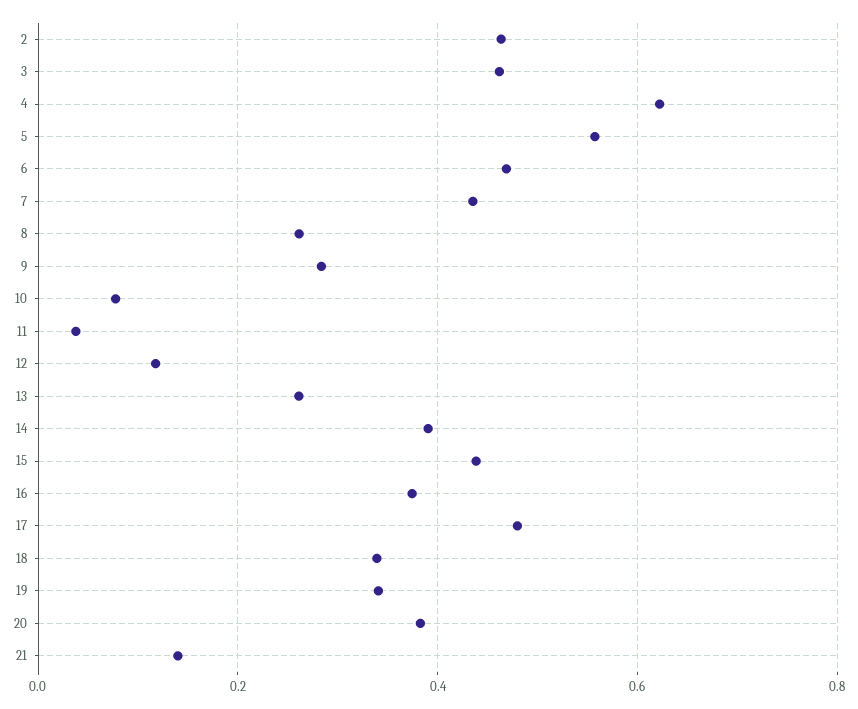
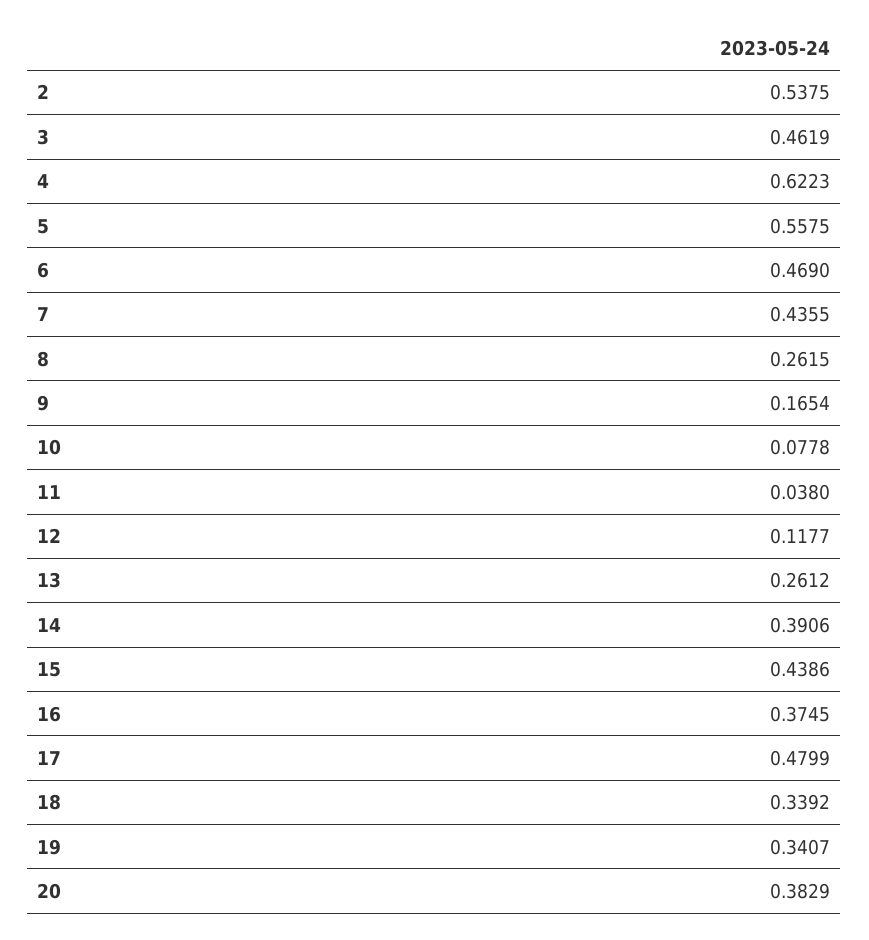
  {
-   "2": 0.46,
+   "2": 0.5375,
    "3": 0.4619,
    "4": 0.6223,
    "5": 0.5575,
    "6": 0.469,
    "7": 0.4355,
    "8": 0.2615,
-   "9": 0.28,
+   "9": 0.1654,
    "10": 0.0778,
    "11": 0.038,
    "12": 0.1177,
    "13": 0.2612,
    "14": 0.3906,
    "15": 0.4386,
    "16": 0.3745,
    "17": 0.4799,
    "18": 0.3392,
    "19": 0.3407,
-   "20": 0.3829,
+   "20": 0.3829
-   "21": 0.14
  }

